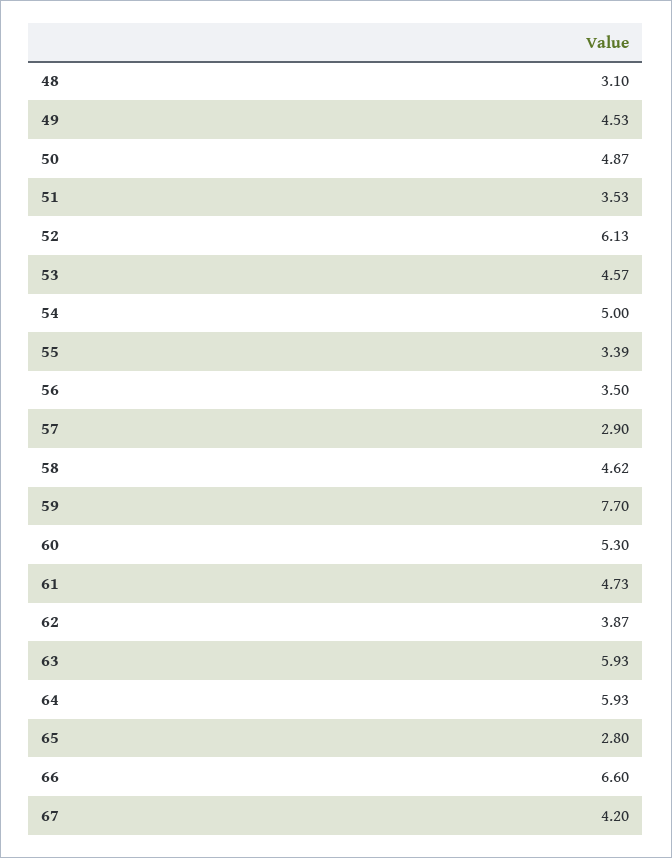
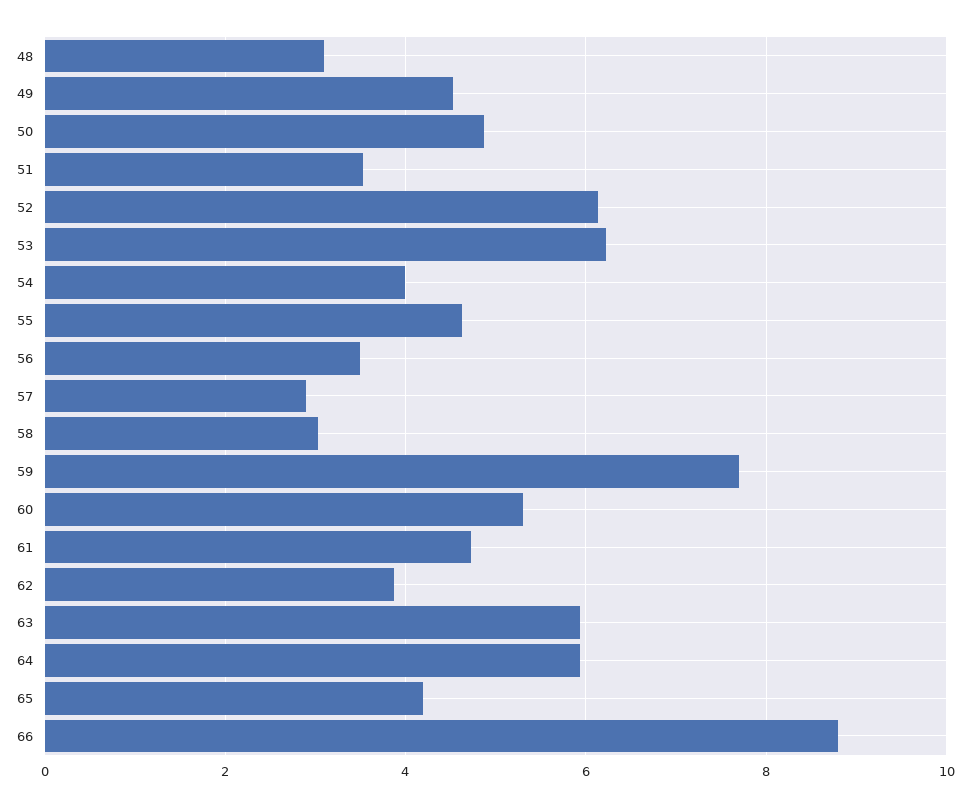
  {
    "48": 3.1,
    "49": 4.53,
    "50": 4.87,
    "51": 3.53,
    "52": 6.13,
-   "53": 4.57,
+   "53": 6.2,
-   "54": 5,
+   "54": 4,
-   "55": 3.39,
+   "55": 4.6,
    "56": 3.5,
    "57": 2.9,
-   "58": 4.62,
+   "58": 3,
    "59": 7.7,
    "60": 5.3,
    "61": 4.73,
    "62": 3.87,
    "63": 5.93,
    "64": 5.93,
-   "65": 2.8,
+   "65": 4.2,
-   "66": 6.6,
+   "66": 8.8
-   "67": 4.2
  }

